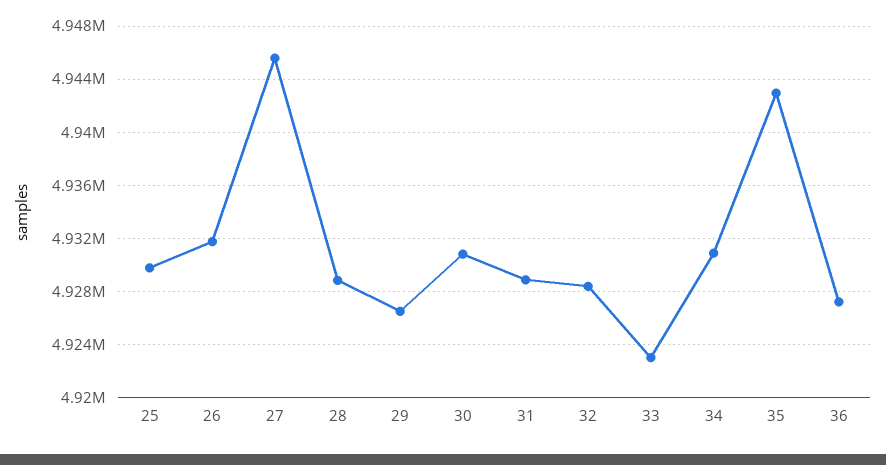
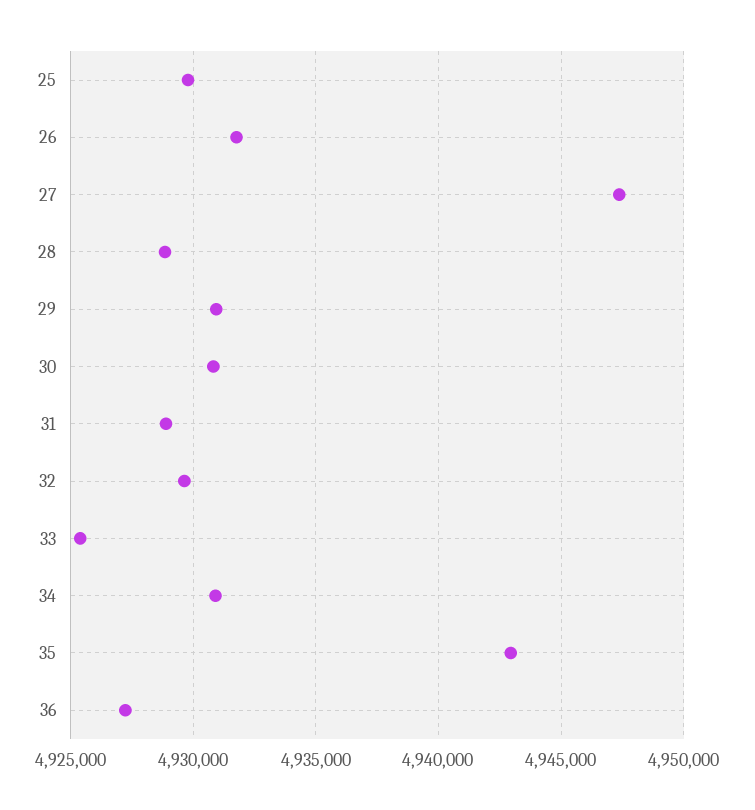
  {
    "25": 4930000,
    "26": 4932000,
-   "27": 4945500,
+   "27": 4947500,
    "28": 4929000,
-   "29": 4926500,
+   "29": 4931000,
    "30": 4931000,
    "31": 4929000,
-   "32": 4928500,
+   "32": 4929500,
-   "33": 4923000,
+   "33": 4925500,
    "34": 4931000,
    "35": 4943000,
    "36": 4927000
  }

